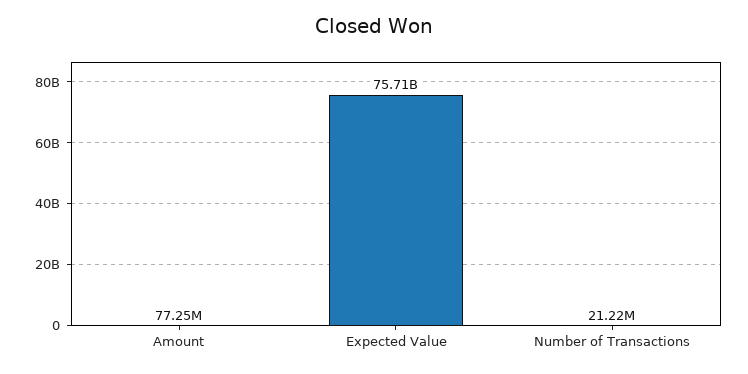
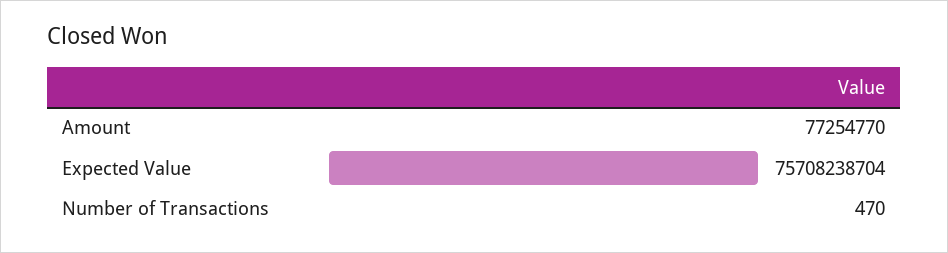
  {
    "Amount": 77254770,
    "Expected Value": 75708238704,
-   "Number of Transactions": 21220000
+   "Number of Transactions": 470
  }

